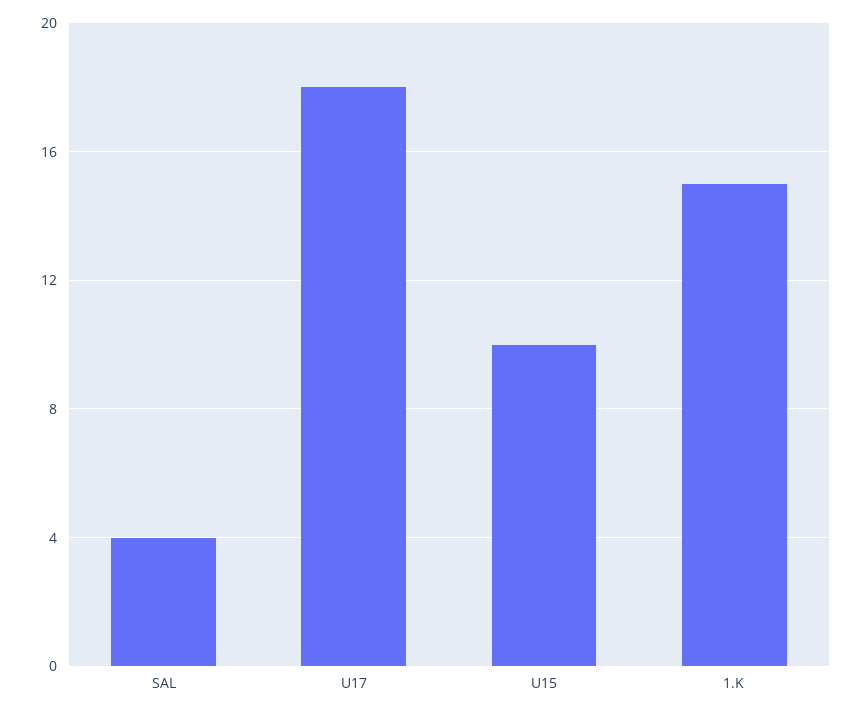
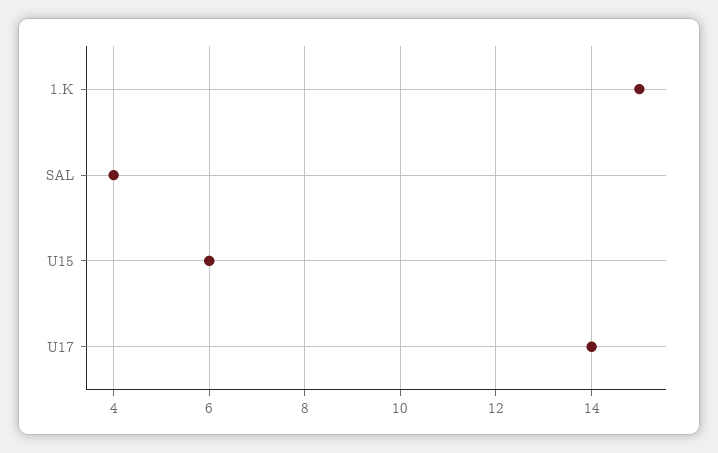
  {
    "SAL": 4,
-   "U17": 18,
+   "U17": 14,
-   "U15": 10,
+   "U15": 6,
    "1.K": 15
  }

